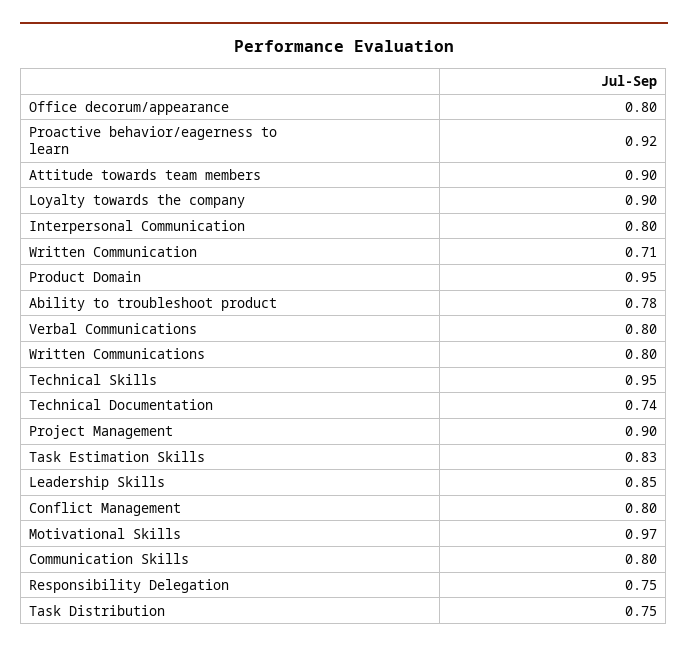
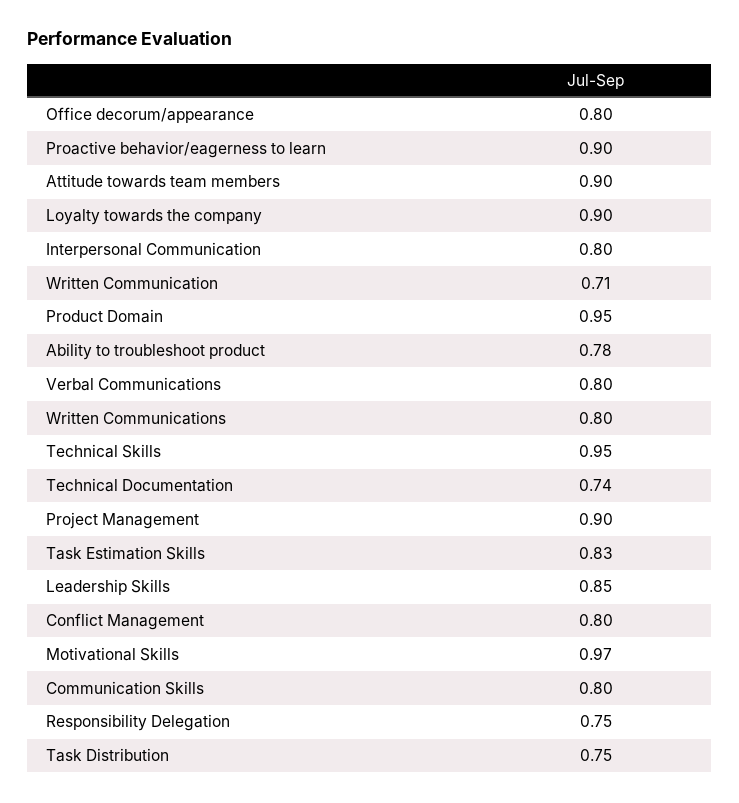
  {
    "Office decorum/appearance": 0.8,
-   "Proactive behavior/eagerness to learn": 0.92,
+   "Proactive behavior/eagerness to learn": 0.9,
    "Attitude towards team members": 0.9,
    "Loyalty towards the company": 0.9,
    "Interpersonal Communication": 0.8,
    "Written Communication": 0.71,
    "Product Domain": 0.95,
    "Ability to troubleshoot product": 0.78,
    "Verbal Communications": 0.8,
    "Written Communications": 0.8,
    "Technical Skills": 0.95,
    "Technical Documentation": 0.74,
    "Project Management": 0.9,
    "Task Estimation Skills": 0.83,
    "Leadership Skills": 0.85,
    "Conflict Management": 0.8,
    "Motivational Skills": 0.97,
    "Communication Skills": 0.8,
    "Responsibility Delegation": 0.75,
    "Task Distribution": 0.75
  }

